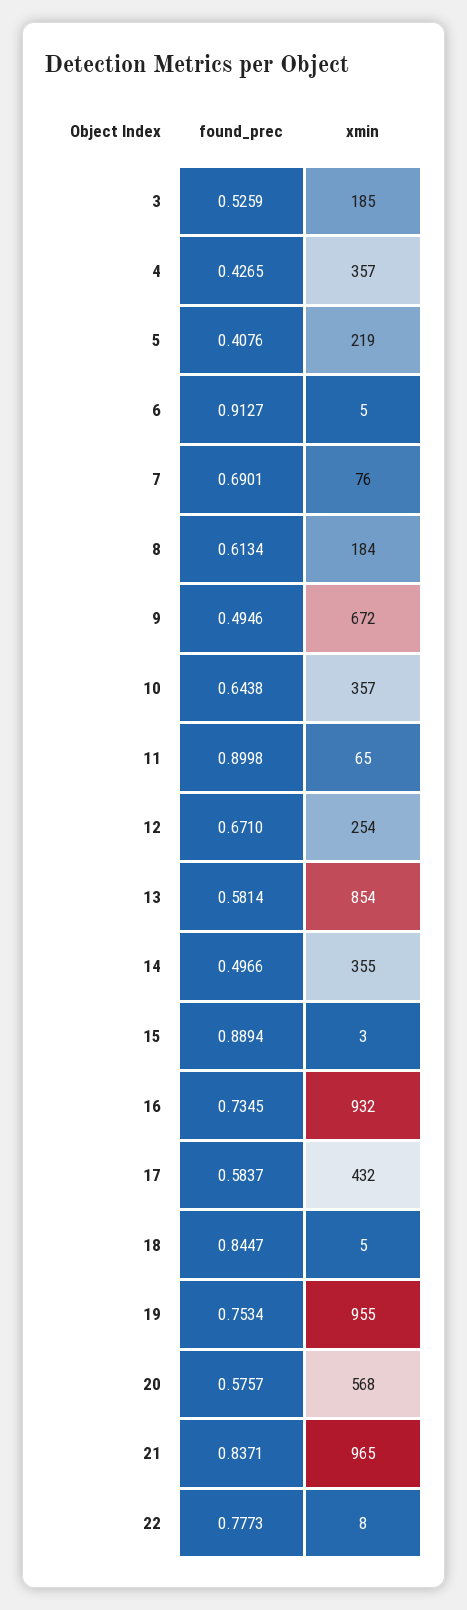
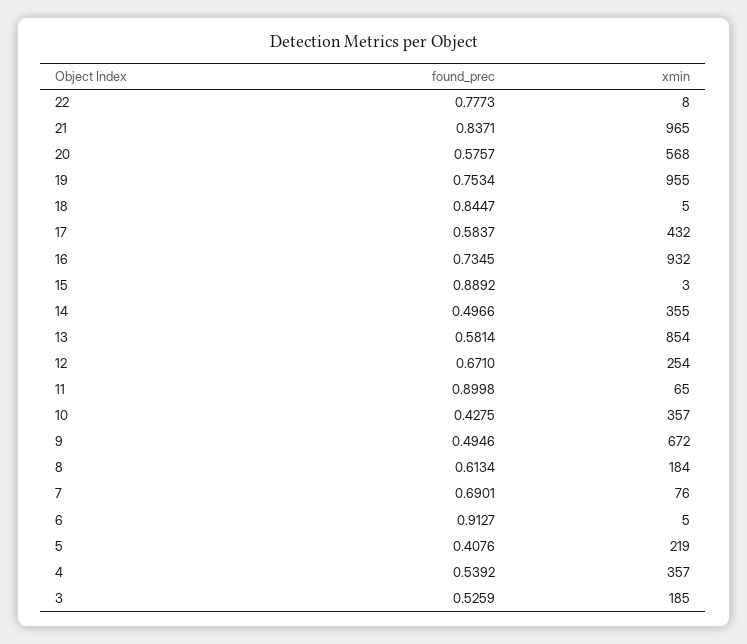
  {
    "found_prec": {
      "3": 0.5259,
-     "4": 0.4265,
+     "4": 0.5392,
      "5": 0.4076,
      "6": 0.9127,
      "7": 0.6901,
      "8": 0.6134,
      "9": 0.4946,
-     "10": 0.6438,
+     "10": 0.4275,
      "11": 0.8998,
      "12": 0.671,
      "13": 0.5814,
      "14": 0.4966,
-     "15": 0.8894,
+     "15": 0.8892,
      "16": 0.7345,
      "17": 0.5837,
      "18": 0.8447,
      "19": 0.7534,
      "20": 0.5757,
      "21": 0.8371,
      "22": 0.7773
    },
    "xmin": {
      "3": 185,
      "4": 357,
      "5": 219,
      "6": 5,
      "7": 76,
      "8": 184,
      "9": 672,
      "10": 357,
      "11": 65,
      "12": 254,
      "13": 854,
      "14": 355,
      "15": 3,
      "16": 932,
      "17": 432,
      "18": 5,
      "19": 955,
      "20": 568,
      "21": 965,
      "22": 8
    }
  }

